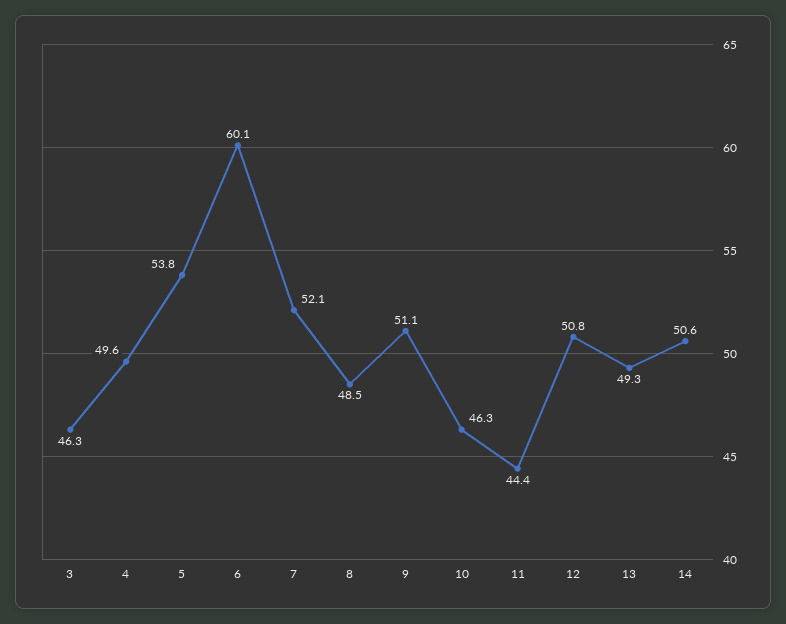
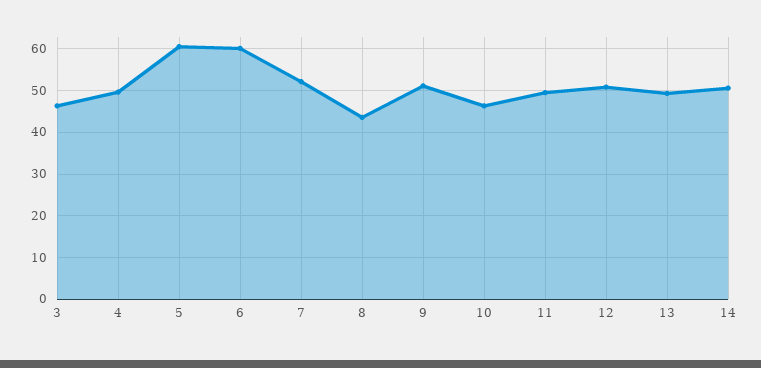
  {
    "3": 46.3,
    "4": 49.6,
-   "5": 53.8,
+   "5": 60,
    "6": 60.1,
    "7": 52.1,
-   "8": 48.5,
+   "8": 44,
    "9": 51.1,
    "10": 46.3,
-   "11": 44.4,
+   "11": 50,
    "12": 50.8,
    "13": 49.3,
    "14": 50.6
  }

